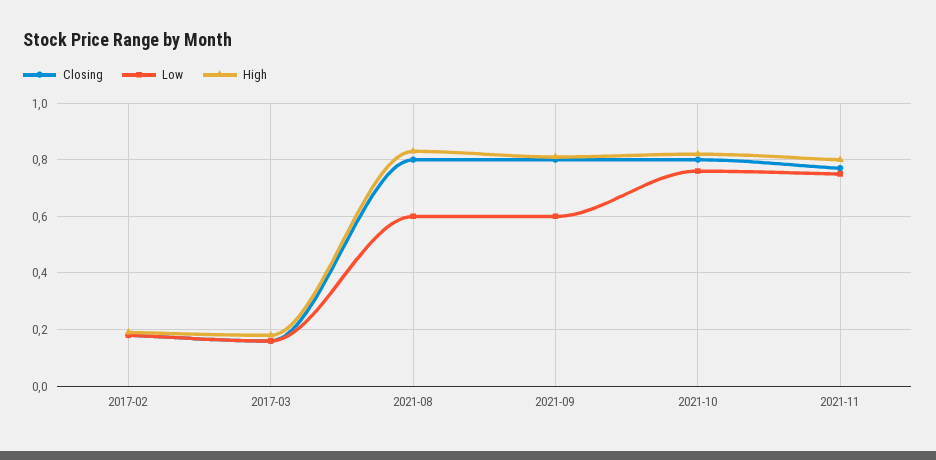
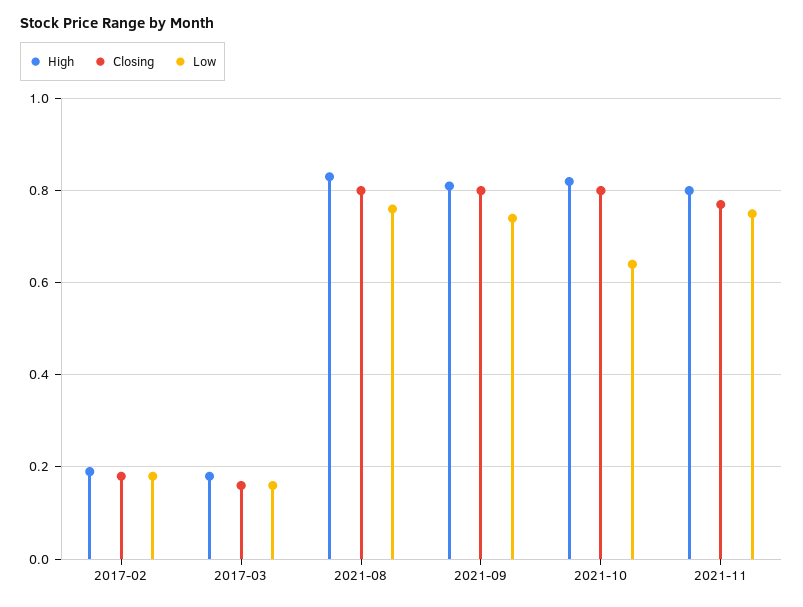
  {
    "Closing": {
      "2017-02": 0.2,
      "2017-03": 0.15,
      "2021-08": 0.8,
      "2021-09": 0.8,
      "2021-10": 0.8,
      "2021-11": 0.75
    },
    "Low": {
      "2017-02": 0.2,
      "2017-03": 0.15,
-     "2021-08": 0.6,
+     "2021-08": 0.75,
-     "2021-09": 0.6,
+     "2021-09": 0.75,
-     "2021-10": 0.75,
+     "2021-10": 0.65,
      "2021-11": 0.75
    },
    "High": {
      "2017-02": 0.2,
      "2017-03": 0.2,
      "2021-08": 0.85,
      "2021-09": 0.8,
      "2021-10": 0.8,
      "2021-11": 0.8
    }
  }

